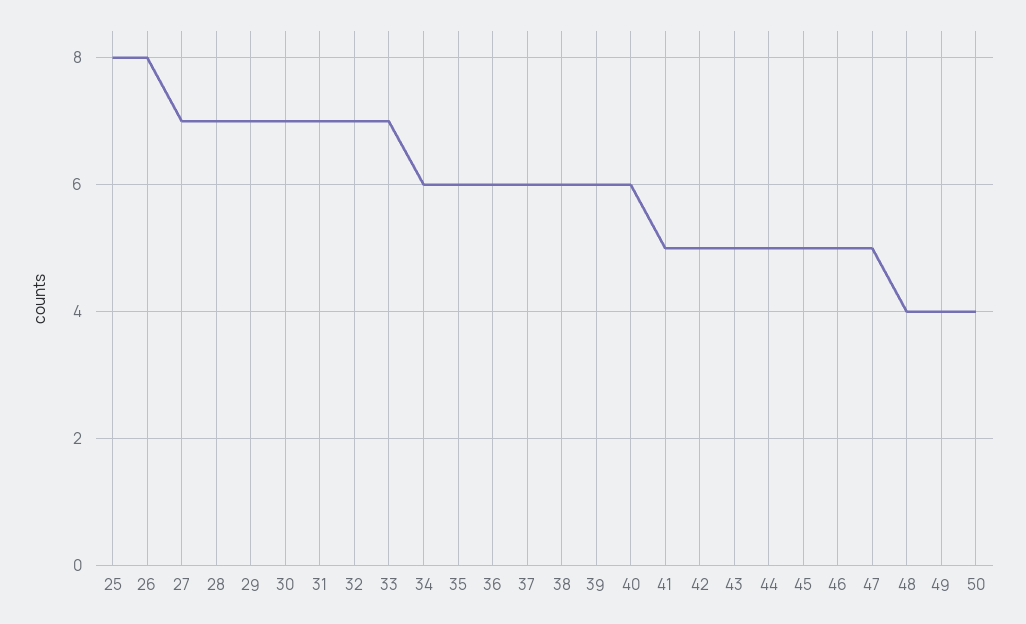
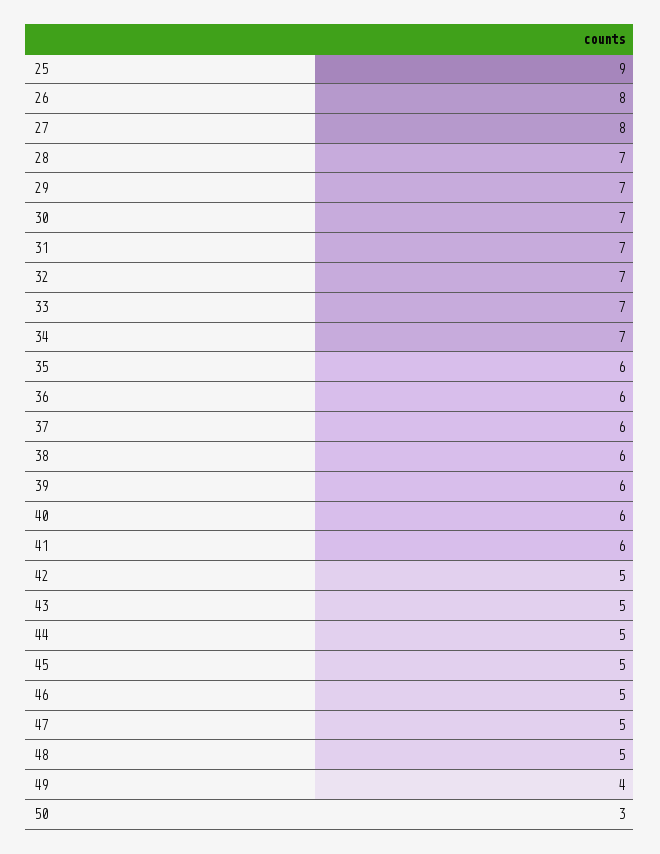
  {
-   "25": 8,
+   "25": 9,
    "26": 8,
-   "27": 7,
+   "27": 8,
    "28": 7,
    "29": 7,
    "30": 7,
    "31": 7,
    "32": 7,
    "33": 7,
-   "34": 6,
+   "34": 7,
    "35": 6,
    "36": 6,
    "37": 6,
    "38": 6,
    "39": 6,
    "40": 6,
-   "41": 5,
+   "41": 6,
    "42": 5,
    "43": 5,
    "44": 5,
    "45": 5,
    "46": 5,
    "47": 5,
-   "48": 4,
+   "48": 5,
    "49": 4,
-   "50": 4
+   "50": 3
  }

